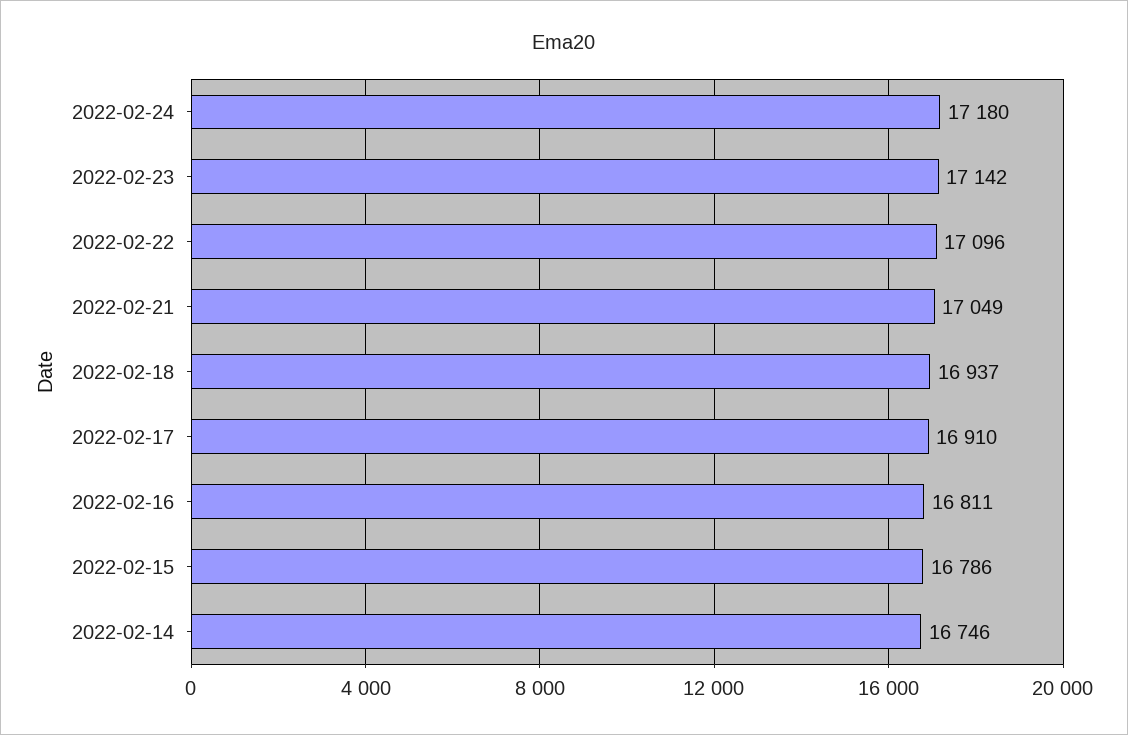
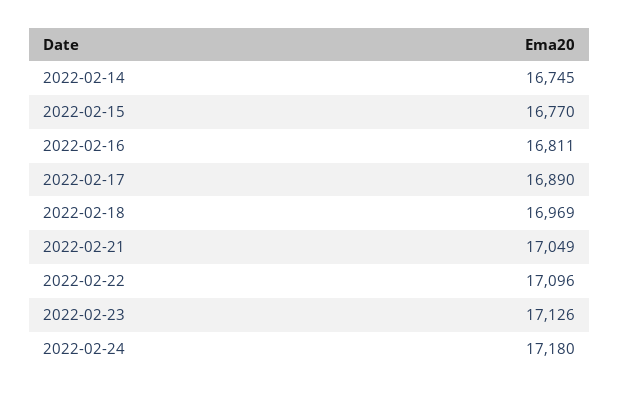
  {
    "2022-02-24": 17180,
-   "2022-02-23": 17142,
+   "2022-02-23": 17126,
    "2022-02-22": 17096,
    "2022-02-21": 17049,
-   "2022-02-18": 16937,
+   "2022-02-18": 16969,
-   "2022-02-17": 16910,
+   "2022-02-17": 16890,
    "2022-02-16": 16811,
-   "2022-02-15": 16786,
+   "2022-02-15": 16770,
-   "2022-02-14": 16746
+   "2022-02-14": 16745
  }

